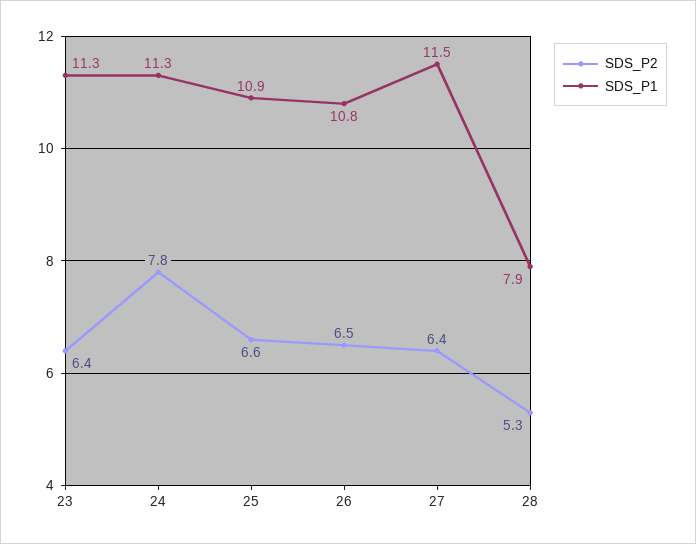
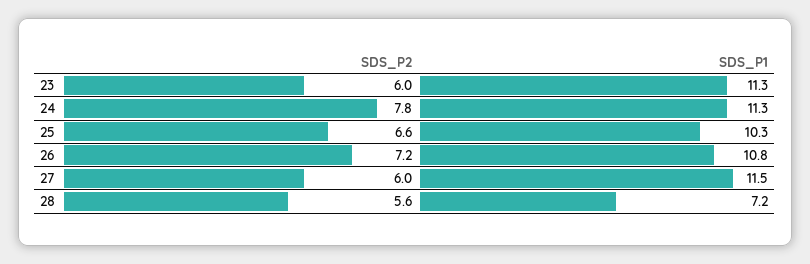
  {
    "SDS_P2": {
-     "23": 6.4,
+     "23": 6,
      "24": 7.8,
      "25": 6.6,
-     "26": 6.5,
+     "26": 7.2,
-     "27": 6.4,
+     "27": 6,
-     "28": 5.3
+     "28": 5.6
    },
    "SDS_P1": {
      "23": 11.3,
      "24": 11.3,
-     "25": 10.9,
+     "25": 10.3,
      "26": 10.8,
      "27": 11.5,
-     "28": 7.9
+     "28": 7.2
    }
  }

